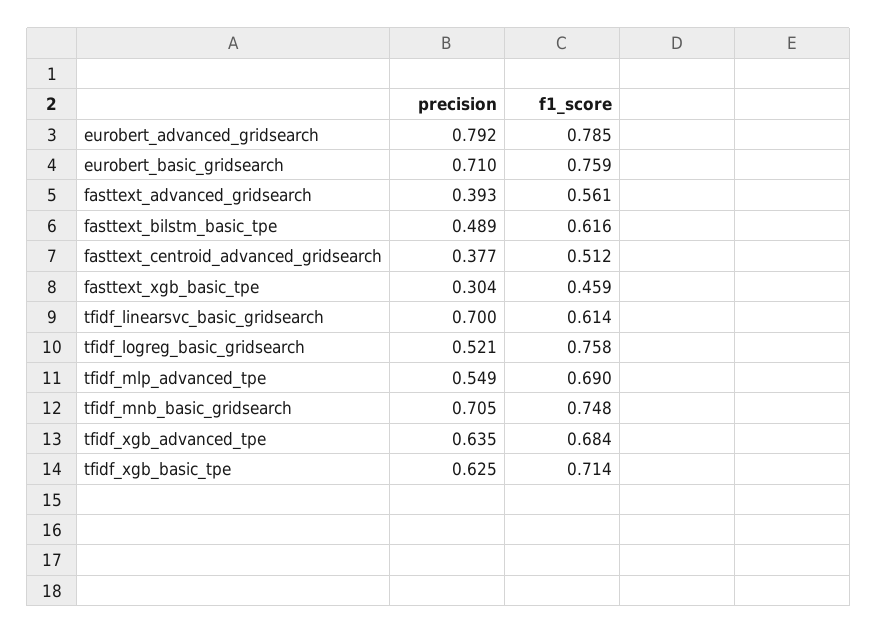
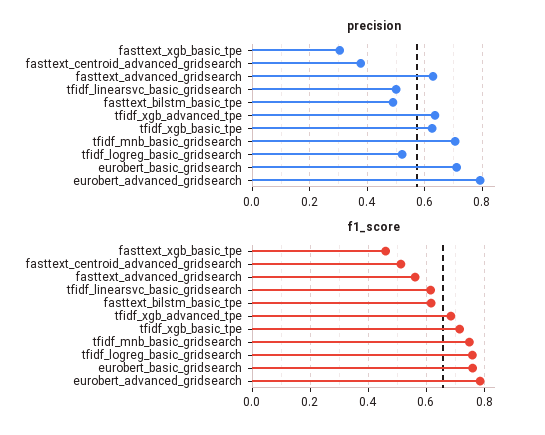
  {
    "precision": {
      "eurobert_advanced_gridsearch": 0.792,
      "eurobert_basic_gridsearch": 0.71,
-     "fasttext_advanced_gridsearch": 0.393,
+     "fasttext_advanced_gridsearch": 0.625,
      "fasttext_bilstm_basic_tpe": 0.489,
      "fasttext_centroid_advanced_gridsearch": 0.377,
      "fasttext_xgb_basic_tpe": 0.304,
-     "tfidf_linearsvc_basic_gridsearch": 0.7,
+     "tfidf_linearsvc_basic_gridsearch": 0.5,
      "tfidf_logreg_basic_gridsearch": 0.521,
-     "tfidf_mlp_advanced_tpe": 0.549,
      "tfidf_mnb_basic_gridsearch": 0.705,
      "tfidf_xgb_advanced_tpe": 0.635,
      "tfidf_xgb_basic_tpe": 0.625
    },
    "f1_score": {
      "eurobert_advanced_gridsearch": 0.785,
      "eurobert_basic_gridsearch": 0.759,
      "fasttext_advanced_gridsearch": 0.561,
      "fasttext_bilstm_basic_tpe": 0.616,
      "fasttext_centroid_advanced_gridsearch": 0.512,
      "fasttext_xgb_basic_tpe": 0.459,
      "tfidf_linearsvc_basic_gridsearch": 0.614,
      "tfidf_logreg_basic_gridsearch": 0.758,
-     "tfidf_mlp_advanced_tpe": 0.69,
      "tfidf_mnb_basic_gridsearch": 0.748,
      "tfidf_xgb_advanced_tpe": 0.684,
      "tfidf_xgb_basic_tpe": 0.714
    }
  }

